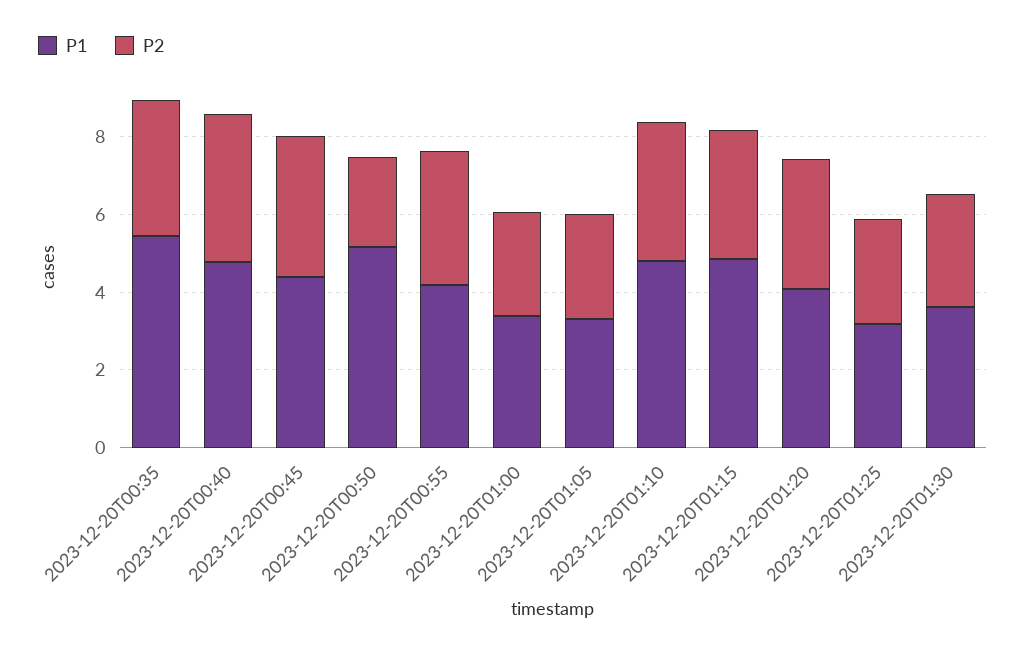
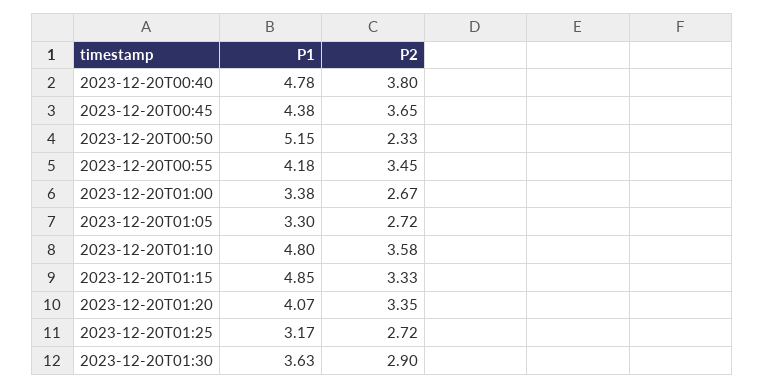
  {
    "P1": {
-     "2023-12-20T00:35": 5.5,
      "2023-12-20T00:40": 4.78,
      "2023-12-20T00:45": 4.38,
      "2023-12-20T00:50": 5.15,
      "2023-12-20T00:55": 4.18,
      "2023-12-20T01:00": 3.38,
      "2023-12-20T01:05": 3.3,
      "2023-12-20T01:10": 4.8,
      "2023-12-20T01:15": 4.85,
      "2023-12-20T01:20": 4.07,
      "2023-12-20T01:25": 3.17,
      "2023-12-20T01:30": 3.63
    },
    "P2": {
-     "2023-12-20T00:35": 3.5,
      "2023-12-20T00:40": 3.8,
      "2023-12-20T00:45": 3.65,
      "2023-12-20T00:50": 2.33,
      "2023-12-20T00:55": 3.45,
      "2023-12-20T01:00": 2.67,
      "2023-12-20T01:05": 2.72,
      "2023-12-20T01:10": 3.58,
      "2023-12-20T01:15": 3.33,
      "2023-12-20T01:20": 3.35,
      "2023-12-20T01:25": 2.72,
      "2023-12-20T01:30": 2.9
    }
  }

